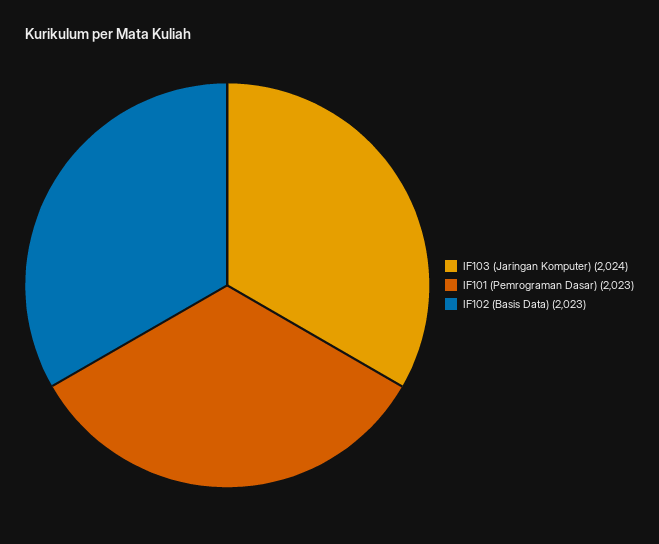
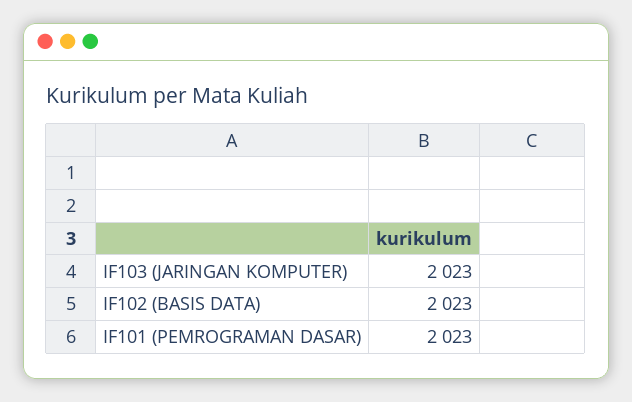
  {
-   "IF103 (Jaringan Komputer)": 2024,
+   "IF103 (Jaringan Komputer)": 2023,
    "IF101 (Pemrograman Dasar)": 2023,
    "IF102 (Basis Data)": 2023
  }

